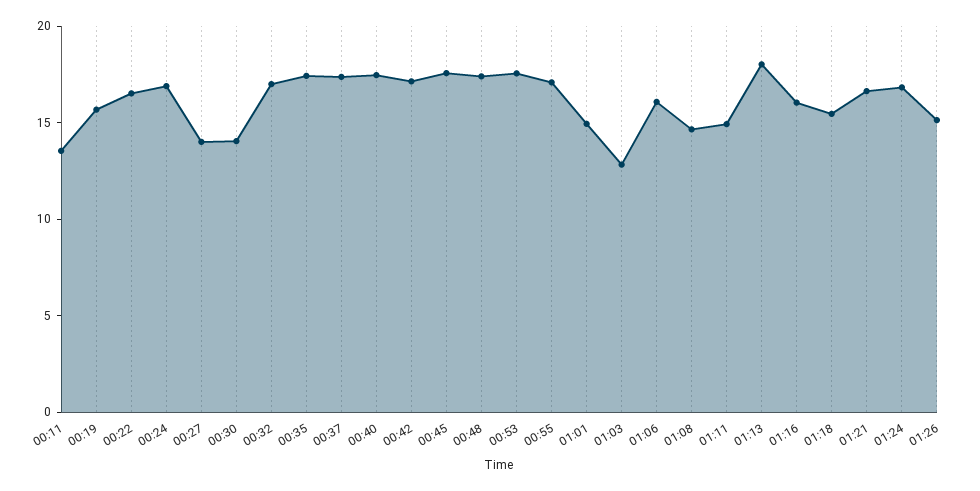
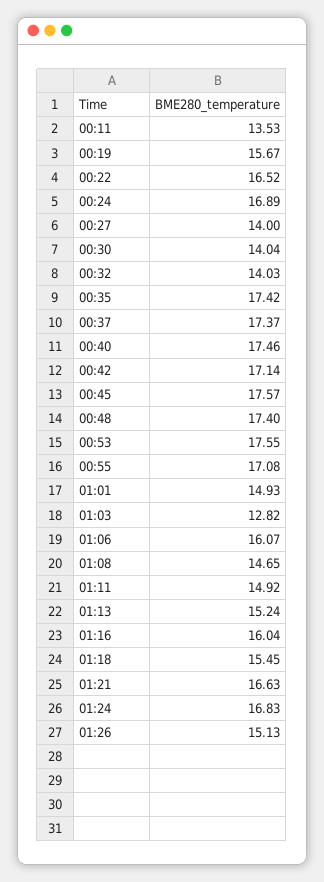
  {
    "00:11": 13.53,
    "00:19": 15.67,
    "00:22": 16.52,
    "00:24": 16.89,
    "00:27": 14,
    "00:30": 14.04,
-   "00:32": 17,
+   "00:32": 14.03,
    "00:35": 17.42,
    "00:37": 17.37,
    "00:40": 17.46,
    "00:42": 17.14,
    "00:45": 17.57,
    "00:48": 17.4,
    "00:53": 17.55,
    "00:55": 17.08,
    "01:01": 14.93,
    "01:03": 12.82,
    "01:06": 16.07,
    "01:08": 14.65,
    "01:11": 14.92,
-   "01:13": 18,
+   "01:13": 15.24,
    "01:16": 16.04,
    "01:18": 15.45,
    "01:21": 16.63,
    "01:24": 16.83,
    "01:26": 15.13
  }

